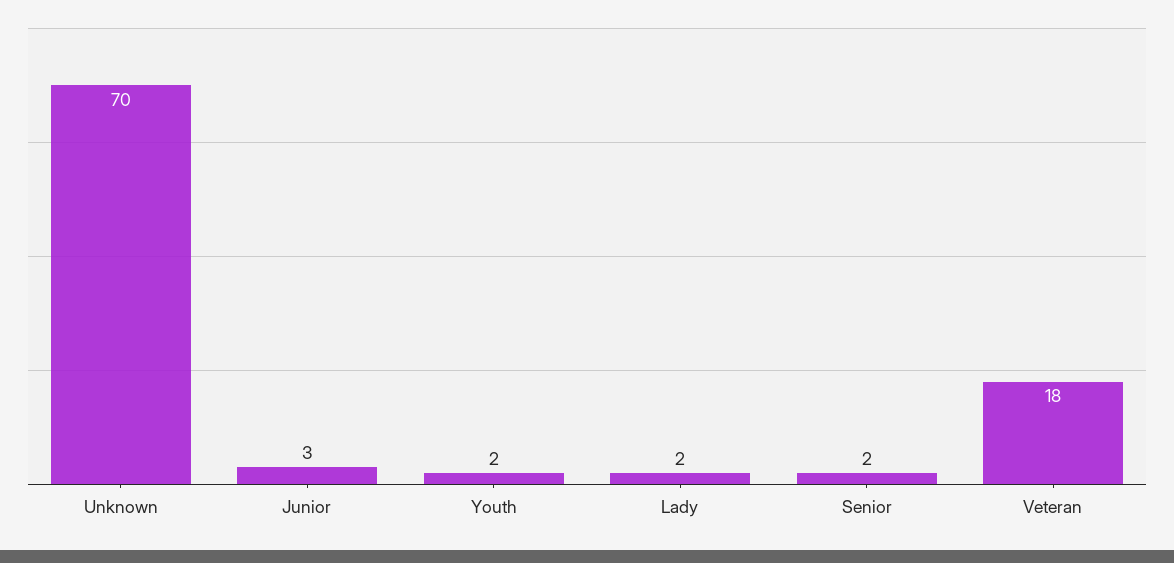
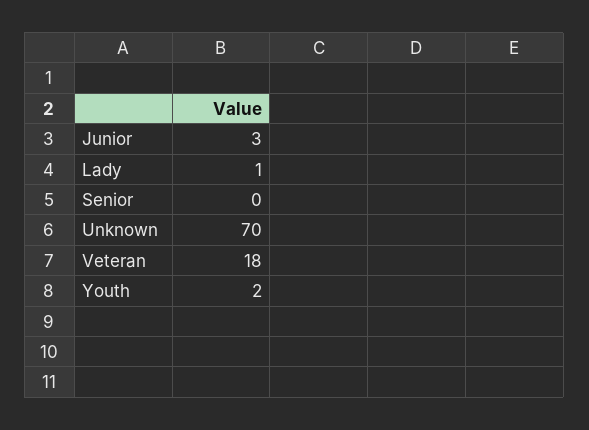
  {
    "Unknown": 70,
    "Junior": 3,
    "Youth": 2,
-   "Lady": 2,
+   "Lady": 1,
-   "Senior": 2,
+   "Senior": 0,
    "Veteran": 18
  }

